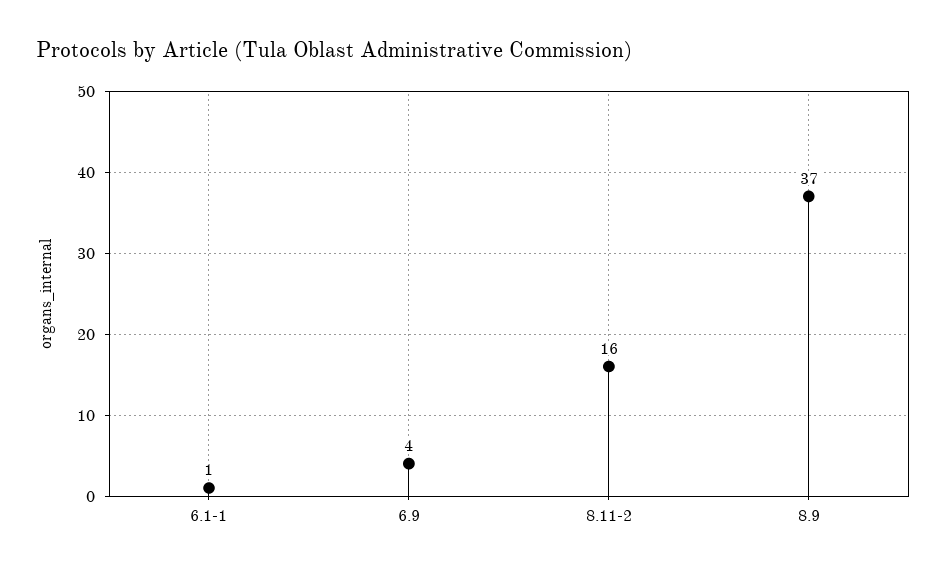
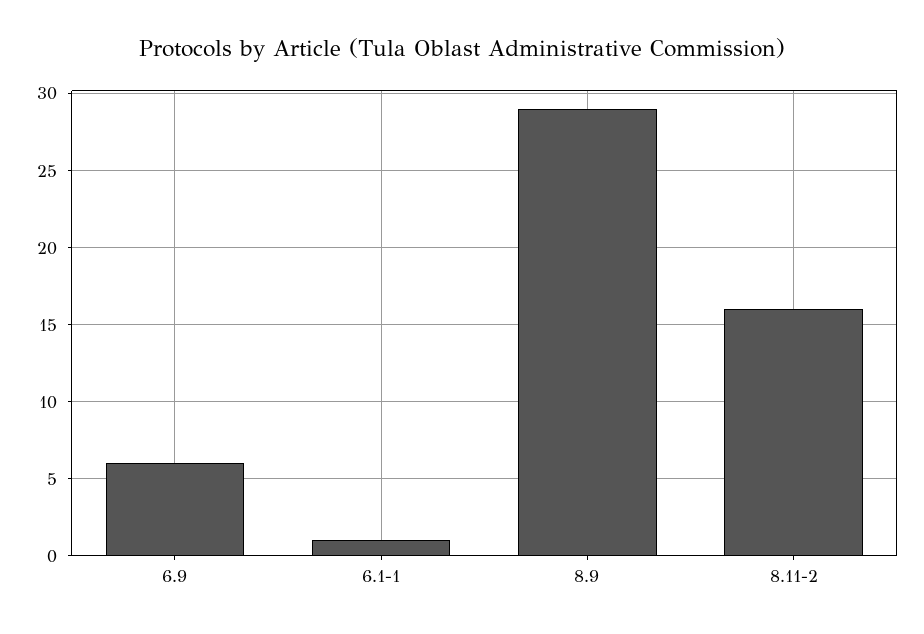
  {
    "6.1-1": 1,
-   "6.9": 4,
+   "6.9": 6,
    "8.11-2": 16,
-   "8.9": 37
+   "8.9": 29
  }

